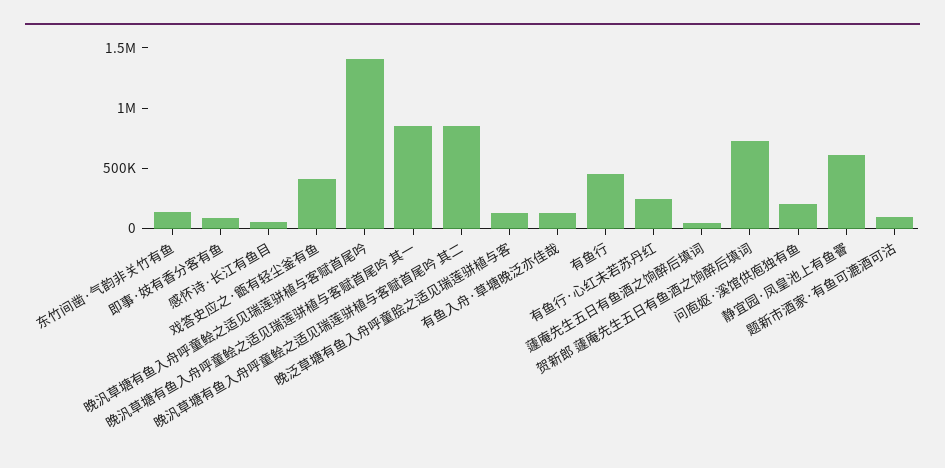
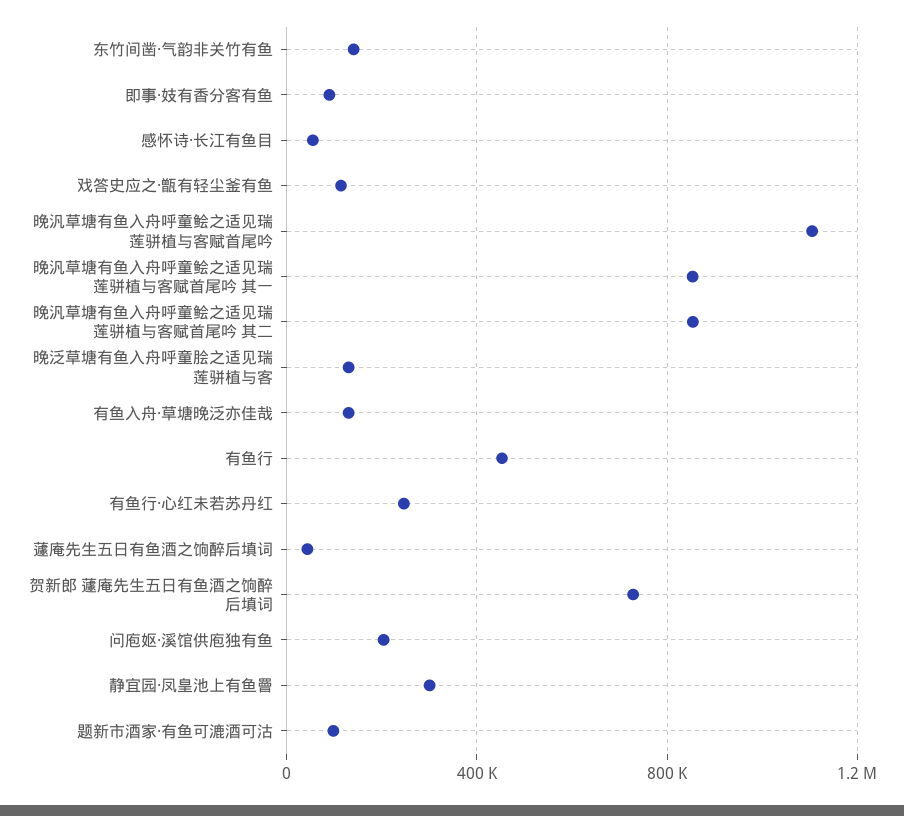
  {
    "东竹间凿·气韵非关竹有鱼": 150000,
    "即事·妓有香分客有鱼": 100000,
    "感怀诗·长江有鱼目": 50000,
-   "戏答史应之·甑有轻尘釜有鱼": 400000,
+   "戏答史应之·甑有轻尘釜有鱼": 100000,
-   "晚汎草塘有鱼入舟呼童鲙之适见瑞莲骈植与客赋首尾吟": 1400000,
+   "晚汎草塘有鱼入舟呼童鲙之适见瑞莲骈植与客赋首尾吟": 1100000,
    "晚汎草塘有鱼入舟呼童鲙之适见瑞莲骈植与客赋首尾吟 其一": 850000,
    "晚汎草塘有鱼入舟呼童鲙之适见瑞莲骈植与客赋首尾吟 其二": 850000,
    "晚泛草塘有鱼入舟呼童脍之适见瑞莲骈植与客": 150000,
    "有鱼入舟·草塘晚泛亦佳哉": 150000,
    "有鱼行": 450000,
    "有鱼行·心红未若苏丹红": 250000,
    "蘧庵先生五日有鱼酒之饷醉后填词": 50000,
    "贺新郎 蘧庵先生五日有鱼酒之饷醉后填词": 750000,
    "问庖妪·溪馆供庖独有鱼": 200000,
-   "静宜园·凤皇池上有鱼罾": 600000,
+   "静宜园·凤皇池上有鱼罾": 300000,
    "题新市酒家·有鱼可漉酒可沽": 100000
  }

